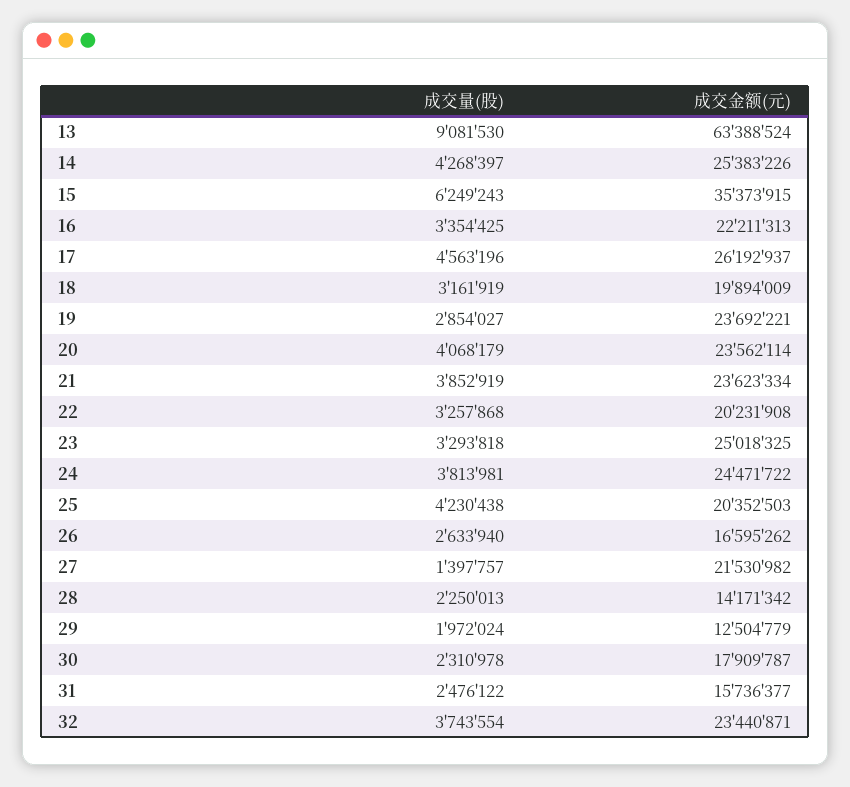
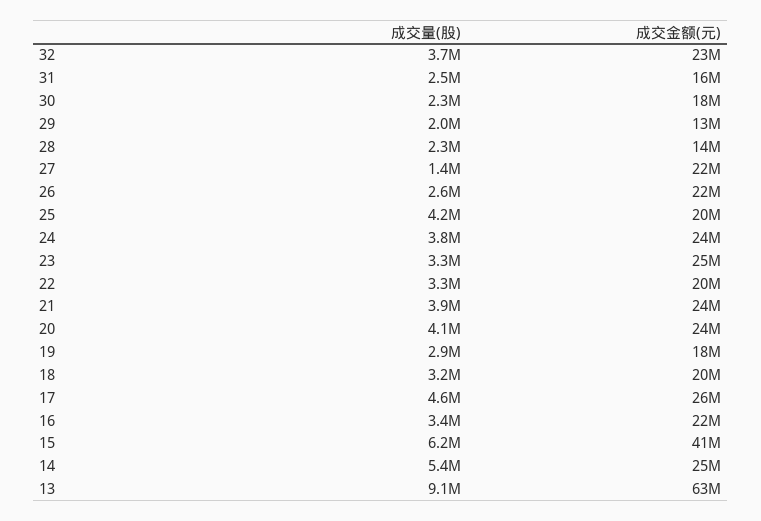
  {
    "成交量(股)": {
      "13": 9081530,
-     "14": 4268397,
+     "14": 5400000,
      "15": 6249243,
      "16": 3354425,
      "17": 4563196,
      "18": 3161919,
      "19": 2854027,
      "20": 4068179,
      "21": 3852919,
      "22": 3257868,
      "23": 3293818,
      "24": 3813981,
      "25": 4230438,
      "26": 2633940,
      "27": 1397757,
      "28": 2250013,
      "29": 1972024,
      "30": 2310978,
      "31": 2476122,
      "32": 3743554
    },
    "成交金额(元)": {
      "13": 63388524,
      "14": 25383226,
-     "15": 35373915,
+     "15": 41000000,
      "16": 22211313,
      "17": 26192937,
      "18": 19894009,
-     "19": 23692221,
+     "19": 18000000,
      "20": 23562114,
      "21": 23623334,
      "22": 20231908,
      "23": 25018325,
      "24": 24471722,
      "25": 20352503,
-     "26": 16595262,
+     "26": 22000000,
      "27": 21530982,
      "28": 14171342,
      "29": 12504779,
      "30": 17909787,
      "31": 15736377,
      "32": 23440871
    }
  }

